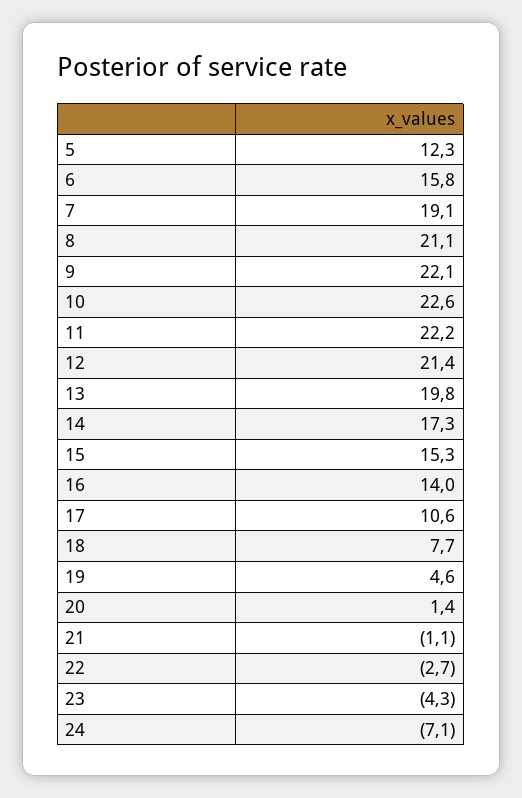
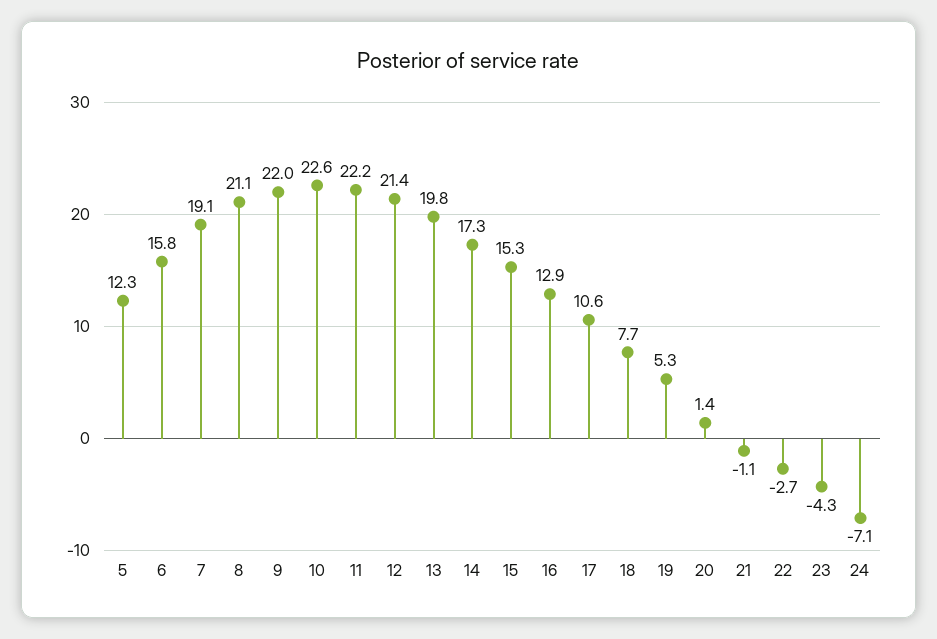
  {
    "5": 12.3,
    "6": 15.8,
    "7": 19.1,
    "8": 21.1,
-   "9": 22.1,
+   "9": 22,
    "10": 22.6,
    "11": 22.2,
    "12": 21.4,
    "13": 19.8,
    "14": 17.3,
    "15": 15.3,
-   "16": 14,
+   "16": 12.9,
    "17": 10.6,
    "18": 7.7,
-   "19": 4.6,
+   "19": 5.3,
    "20": 1.4,
    "21": -1.1,
    "22": -2.7,
    "23": -4.3,
    "24": -7.1
  }

